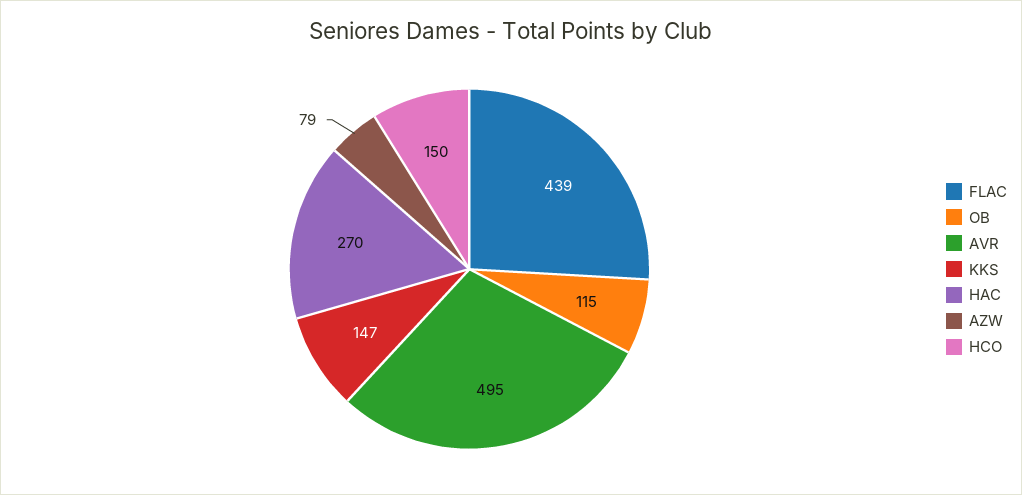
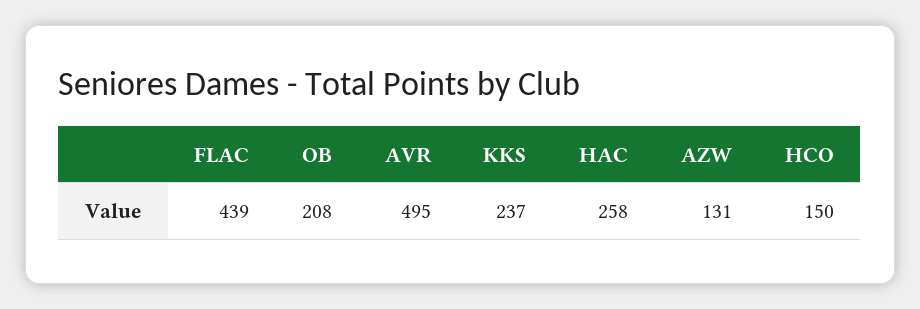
  {
    "FLAC": 439,
-   "OB": 115,
+   "OB": 208,
    "AVR": 495,
-   "KKS": 147,
+   "KKS": 237,
-   "HAC": 270,
+   "HAC": 258,
-   "AZW": 79,
+   "AZW": 131,
    "HCO": 150
  }

